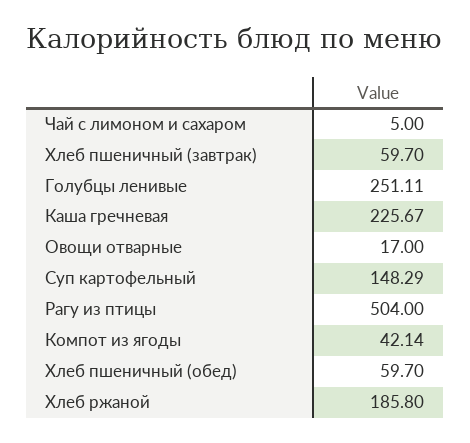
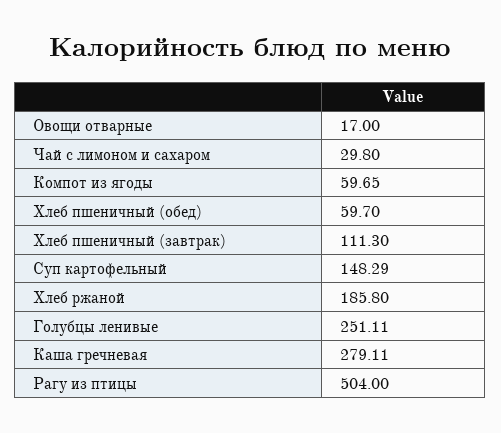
  {
-   "Чай с лимоном и сахаром": 5,
+   "Чай с лимоном и сахаром": 29.8,
-   "Хлеб пшеничный (завтрак)": 59.7,
+   "Хлеб пшеничный (завтрак)": 111.3,
    "Голубцы ленивые": 251.11,
-   "Каша гречневая": 225.67,
+   "Каша гречневая": 279.11,
    "Овощи отварные": 17,
    "Суп картофельный": 148.29,
    "Рагу из птицы": 504,
-   "Компот из ягоды": 42.14,
+   "Компот из ягоды": 59.65,
    "Хлеб пшеничный (обед)": 59.7,
    "Хлеб ржаной": 185.8
  }

